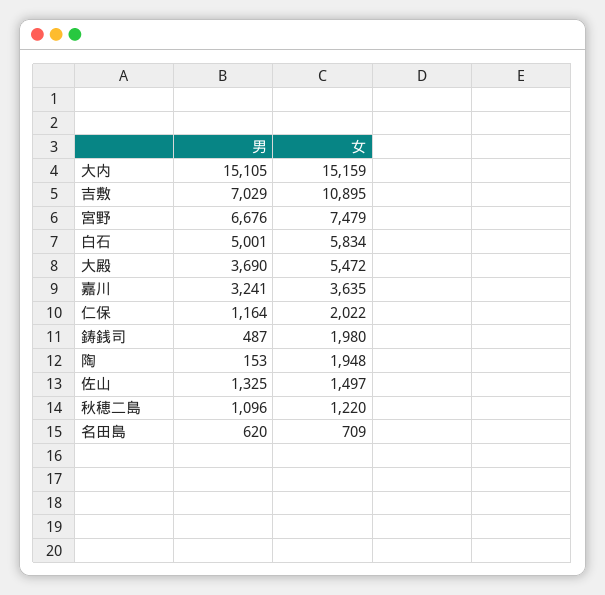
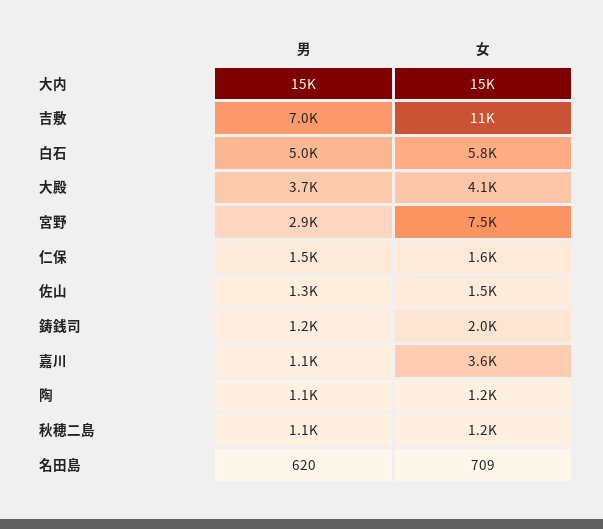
  {
    "男": {
      "大内": 15105,
      "吉敷": 7029,
-     "宮野": 6676,
+     "宮野": 2900,
      "白石": 5001,
      "大殿": 3690,
-     "嘉川": 3241,
+     "嘉川": 1100,
-     "仁保": 1164,
+     "仁保": 1500,
-     "鋳銭司": 487,
+     "鋳銭司": 1200,
-     "陶": 153,
+     "陶": 1100,
      "佐山": 1325,
      "秋穂二島": 1096,
      "名田島": 620
    },
    "女": {
      "大内": 15159,
      "吉敷": 10895,
      "宮野": 7479,
      "白石": 5834,
-     "大殿": 5472,
+     "大殿": 4100,
      "嘉川": 3635,
-     "仁保": 2022,
+     "仁保": 1600,
      "鋳銭司": 1980,
-     "陶": 1948,
+     "陶": 1200,
      "佐山": 1497,
      "秋穂二島": 1220,
      "名田島": 709
    }
  }

